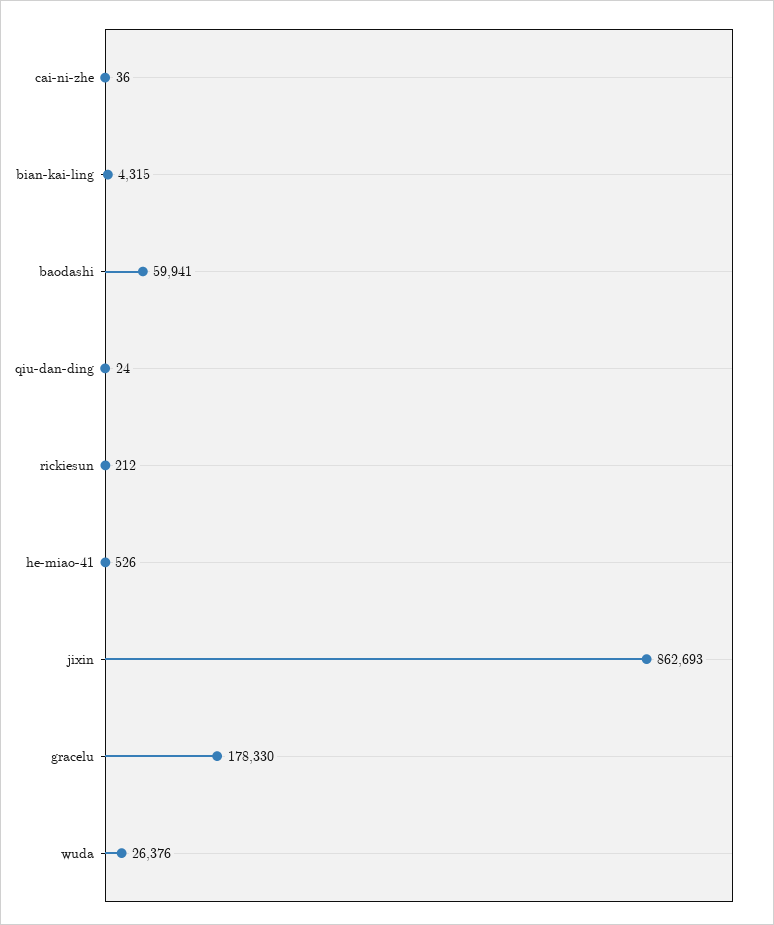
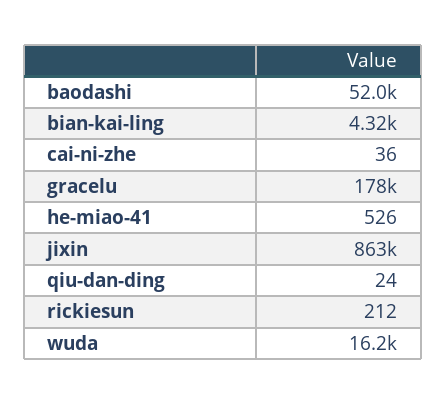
  {
    "cai-ni-zhe": 36,
    "bian-kai-ling": 4315,
-   "baodashi": 59941,
+   "baodashi": 52000,
    "qiu-dan-ding": 24,
    "rickiesun": 212,
    "he-miao-41": 526,
    "jixin": 862693,
    "gracelu": 178330,
-   "wuda": 26376
+   "wuda": 16200
  }

